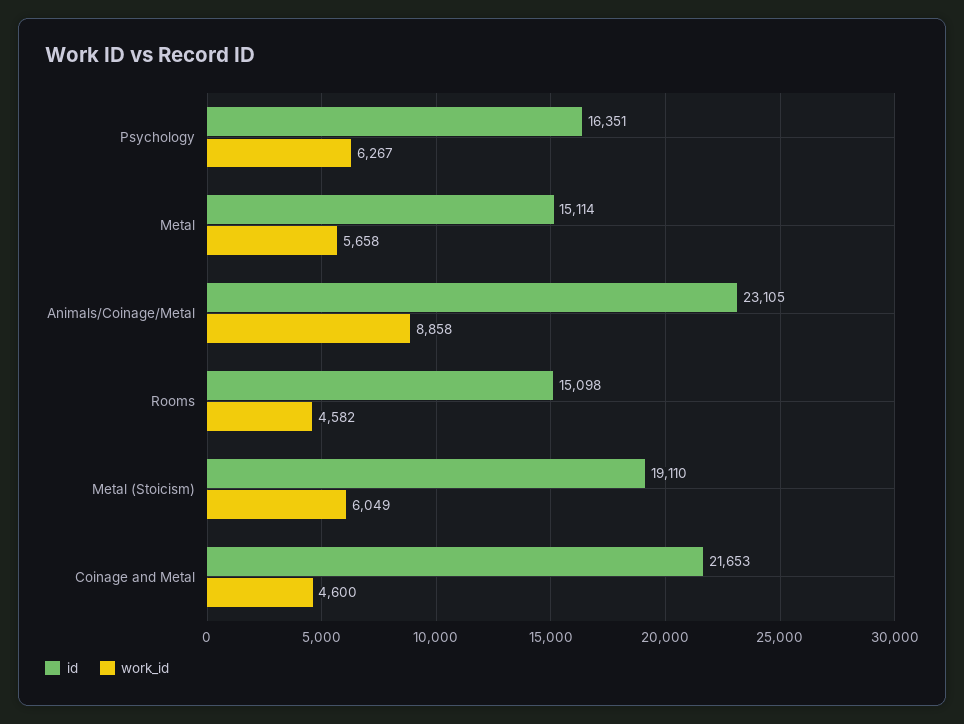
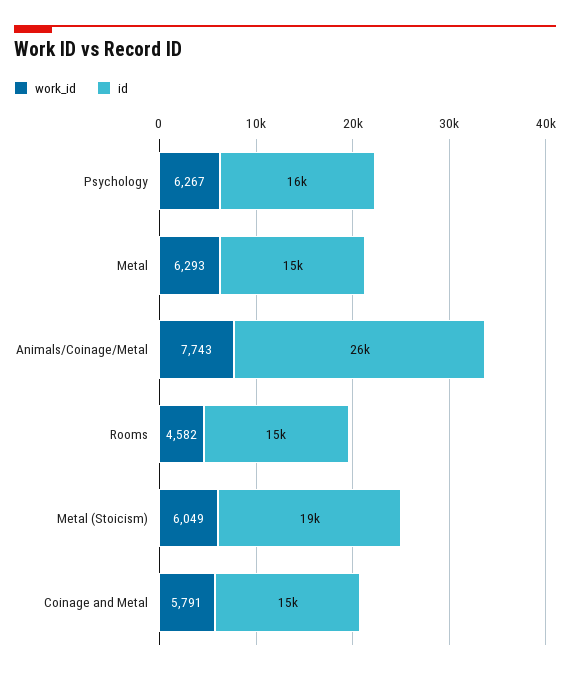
  {
    "id": {
      "Psychology": 16351,
      "Metal": 15114,
-     "Animals/Coinage/Metal": 23105,
+     "Animals/Coinage/Metal": 26000,
      "Rooms": 15098,
      "Metal (Stoicism)": 19110,
-     "Coinage and Metal": 21653
+     "Coinage and Metal": 15000
    },
    "work_id": {
      "Psychology": 6267,
-     "Metal": 5658,
+     "Metal": 6293,
-     "Animals/Coinage/Metal": 8858,
+     "Animals/Coinage/Metal": 7743,
      "Rooms": 4582,
      "Metal (Stoicism)": 6049,
-     "Coinage and Metal": 4600
+     "Coinage and Metal": 5791
    }
  }

